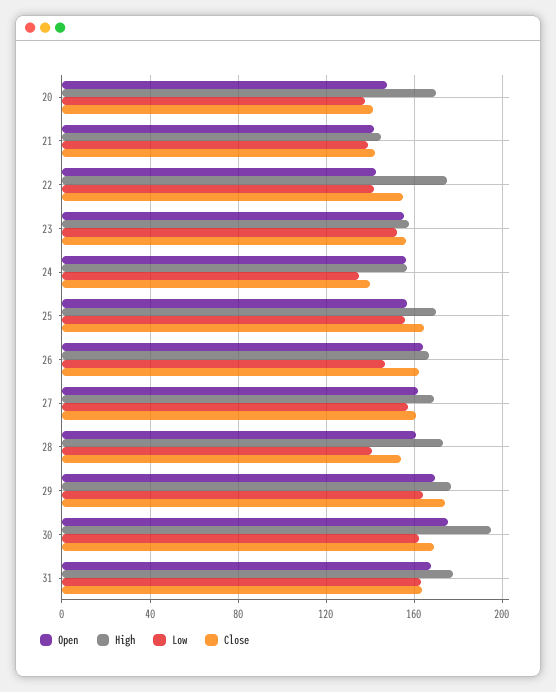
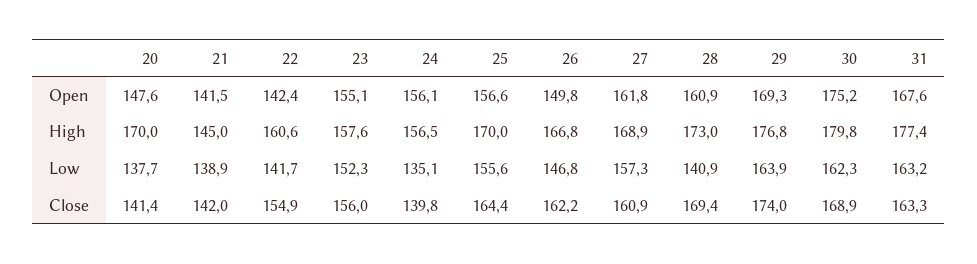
  {
    "Open": {
      "20": 147.6,
      "21": 141.5,
      "22": 142.4,
      "23": 155.1,
      "24": 156.1,
      "25": 156.6,
-     "26": 165,
+     "26": 149.8,
      "27": 161.8,
      "28": 160.9,
      "29": 169.3,
      "30": 175.2,
      "31": 167.6
    },
    "High": {
      "20": 170,
      "21": 145,
-     "22": 175,
+     "22": 160.6,
      "23": 157.6,
      "24": 156.5,
      "25": 170,
      "26": 166.8,
      "27": 168.9,
      "28": 173,
      "29": 176.8,
-     "30": 195,
+     "30": 179.8,
      "31": 177.4
    },
    "Low": {
      "20": 137.7,
      "21": 138.9,
      "22": 141.7,
      "23": 152.3,
      "24": 135.1,
      "25": 155.6,
      "26": 146.8,
      "27": 157.3,
      "28": 140.9,
      "29": 163.9,
      "30": 162.3,
      "31": 163.2
    },
    "Close": {
      "20": 141.4,
      "21": 142,
      "22": 154.9,
      "23": 156,
      "24": 139.8,
      "25": 164.4,
      "26": 162.2,
      "27": 160.9,
-     "28": 155,
+     "28": 169.4,
      "29": 174,
      "30": 168.9,
      "31": 163.3
    }
  }

